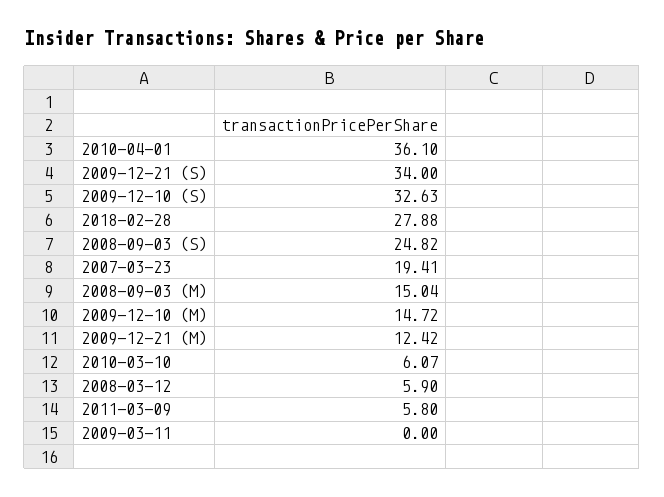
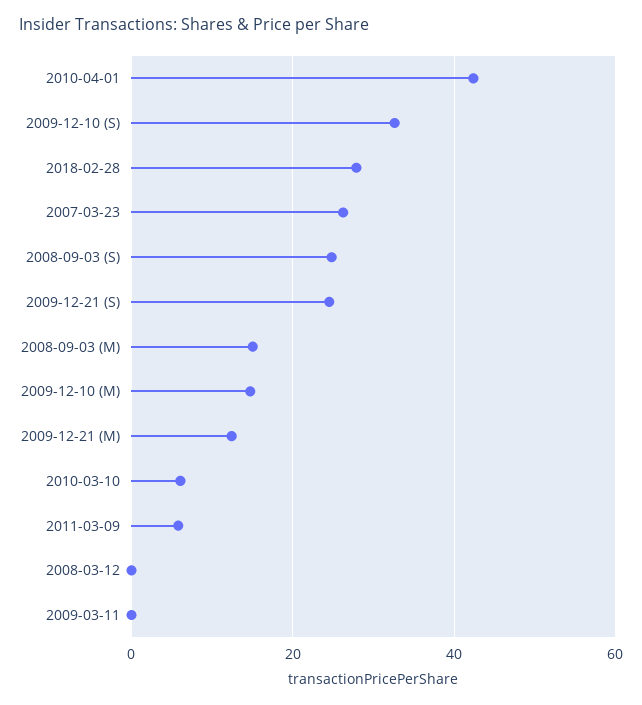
  {
-   "2010-04-01": 36.1,
+   "2010-04-01": 42,
-   "2009-12-21 (S)": 34,
+   "2009-12-21 (S)": 24,
    "2009-12-10 (S)": 32.63,
    "2018-02-28": 27.88,
    "2008-09-03 (S)": 24.82,
-   "2007-03-23": 19.41,
+   "2007-03-23": 26,
    "2008-09-03 (M)": 15.04,
    "2009-12-10 (M)": 14.72,
    "2009-12-21 (M)": 12.42,
    "2010-03-10": 6.07,
-   "2008-03-12": 5.9,
+   "2008-03-12": 0,
    "2011-03-09": 5.8,
    "2009-03-11": 0
  }

